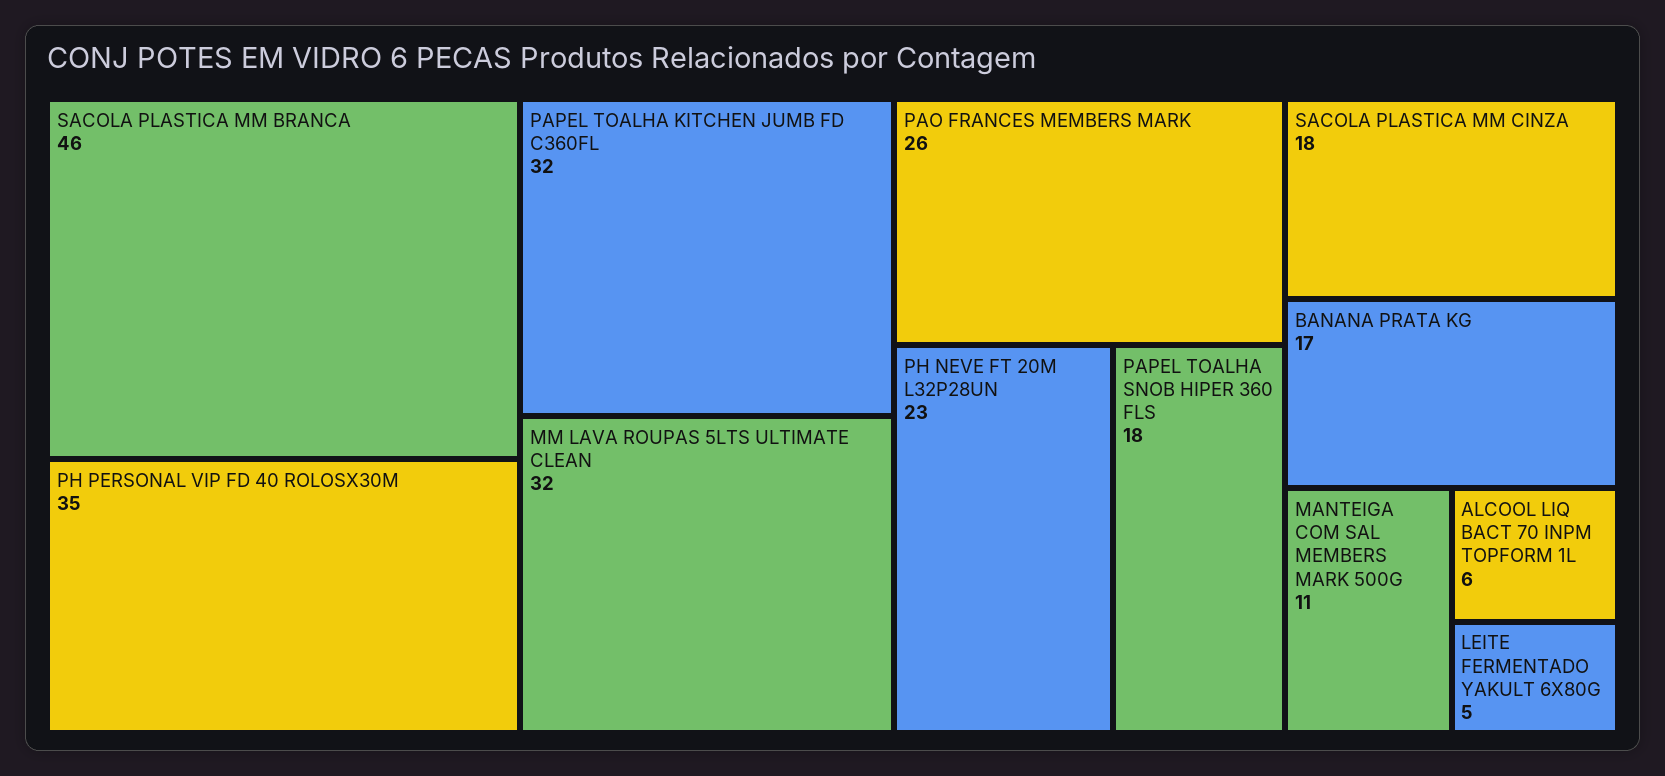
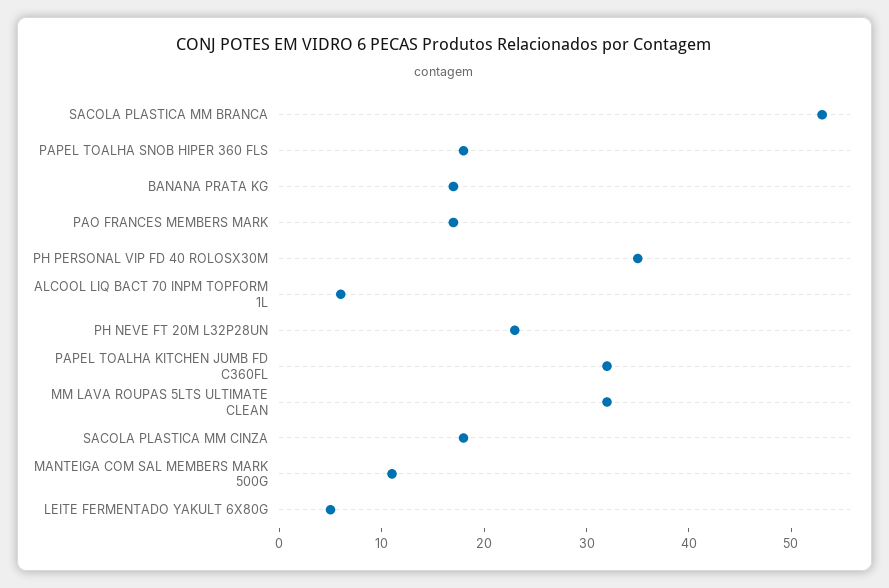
  {
-   "SACOLA PLASTICA MM BRANCA": 46,
+   "SACOLA PLASTICA MM BRANCA": 53,
    "PH PERSONAL VIP FD 40 ROLOSX30M": 35,
    "PAPEL TOALHA KITCHEN JUMB FD C360FL": 32,
    "MM LAVA ROUPAS 5LTS ULTIMATE CLEAN": 32,
-   "PAO FRANCES MEMBERS MARK": 26,
+   "PAO FRANCES MEMBERS MARK": 17,
    "PH NEVE FT 20M L32P28UN": 23,
    "PAPEL TOALHA SNOB HIPER 360 FLS": 18,
    "SACOLA PLASTICA MM CINZA": 18,
    "BANANA PRATA KG": 17,
    "MANTEIGA COM SAL MEMBERS MARK 500G": 11,
    "ALCOOL LIQ BACT 70 INPM TOPFORM 1L": 6,
    "LEITE FERMENTADO YAKULT 6X80G": 5
  }

